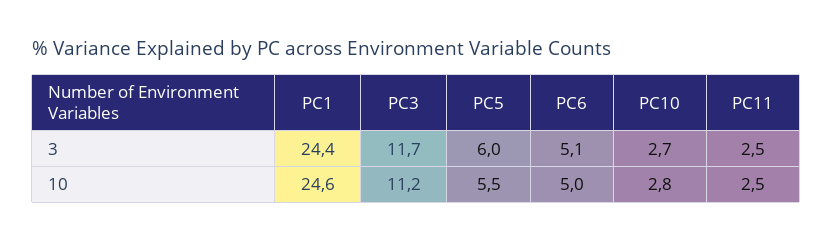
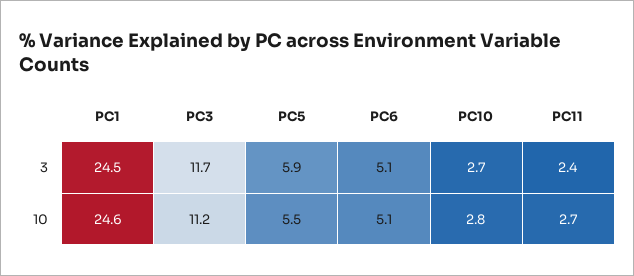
  {
    "PC1": {
-     "3": 24.4,
+     "3": 24.5,
      "10": 24.6
    },
    "PC3": {
      "3": 11.7,
      "10": 11.2
    },
    "PC5": {
-     "3": 6,
+     "3": 5.9,
      "10": 5.5
    },
    "PC6": {
      "3": 5.1,
-     "10": 5
+     "10": 5.1
    },
    "PC10": {
      "3": 2.7,
      "10": 2.8
    },
    "PC11": {
-     "3": 2.5,
+     "3": 2.4,
-     "10": 2.5
+     "10": 2.7
    }
  }

